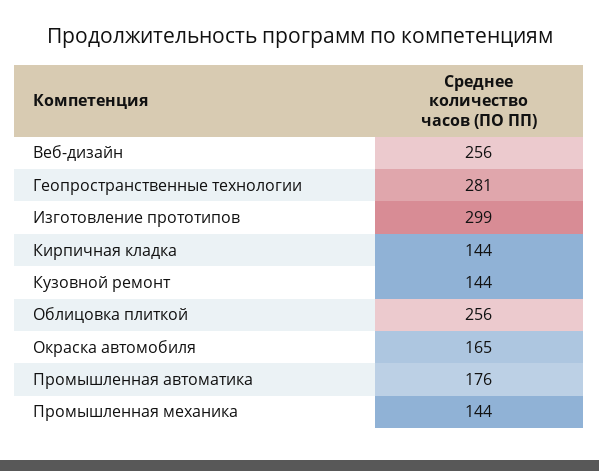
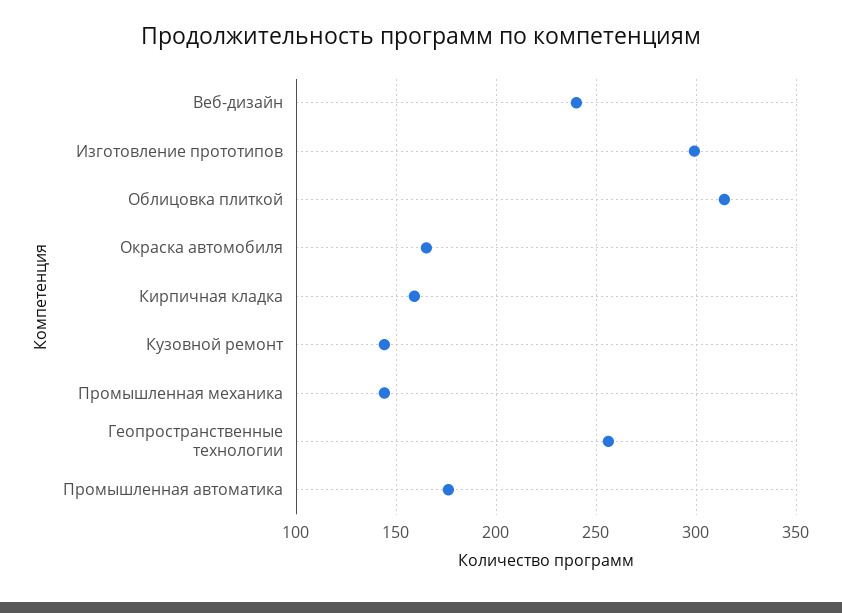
  {
-   "Веб-дизайн": 256,
+   "Веб-дизайн": 240,
-   "Геопространственные технологии": 281,
+   "Геопространственные технологии": 255,
    "Изготовление прототипов": 299,
-   "Кирпичная кладка": 144,
+   "Кирпичная кладка": 160,
    "Кузовной ремонт": 144,
-   "Облицовка плиткой": 256,
+   "Облицовка плиткой": 315,
    "Окраска автомобиля": 165,
    "Промышленная автоматика": 176,
    "Промышленная механика": 144
  }

